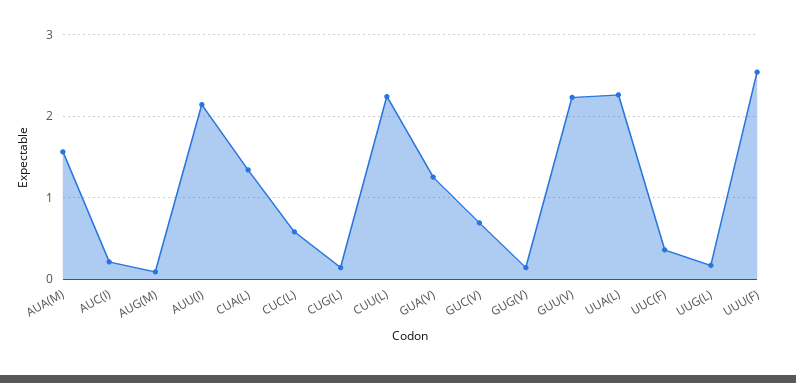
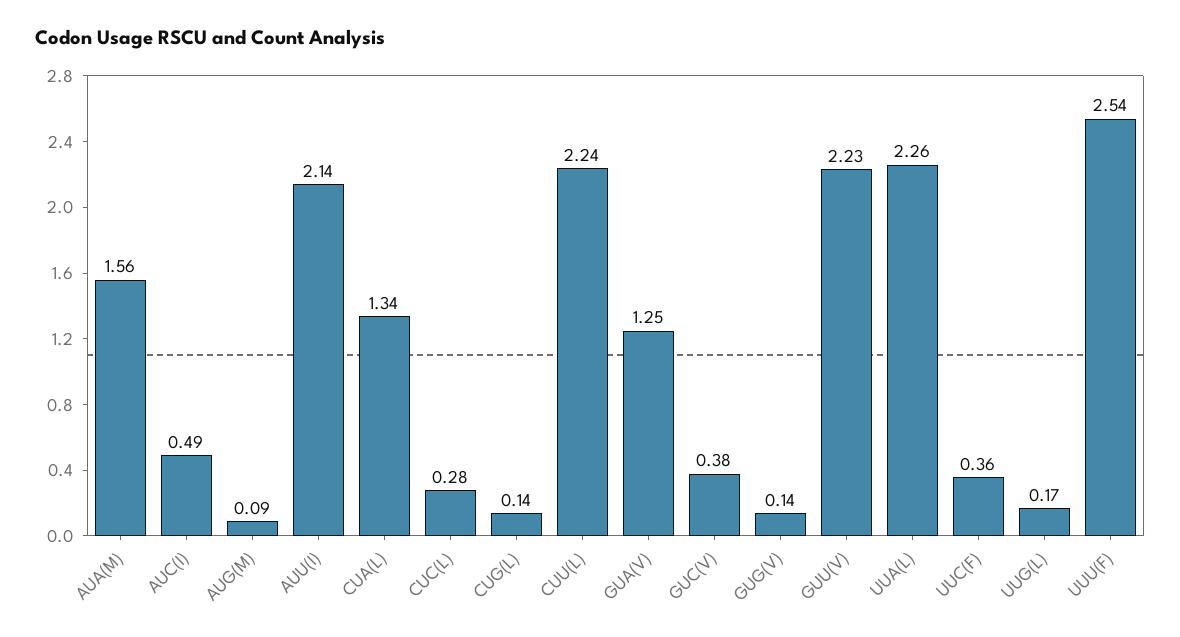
  {
    "AUA(M)": 1.56,
-   "AUC(I)": 0.2,
+   "AUC(I)": 0.49,
    "AUG(M)": 0.09,
    "AUU(I)": 2.14,
    "CUA(L)": 1.34,
-   "CUC(L)": 0.6,
+   "CUC(L)": 0.28,
    "CUG(L)": 0.14,
    "CUU(L)": 2.24,
    "GUA(V)": 1.25,
-   "GUC(V)": 0.7,
+   "GUC(V)": 0.38,
    "GUG(V)": 0.14,
    "GUU(V)": 2.23,
    "UUA(L)": 2.26,
    "UUC(F)": 0.36,
    "UUG(L)": 0.17,
    "UUU(F)": 2.54
  }

